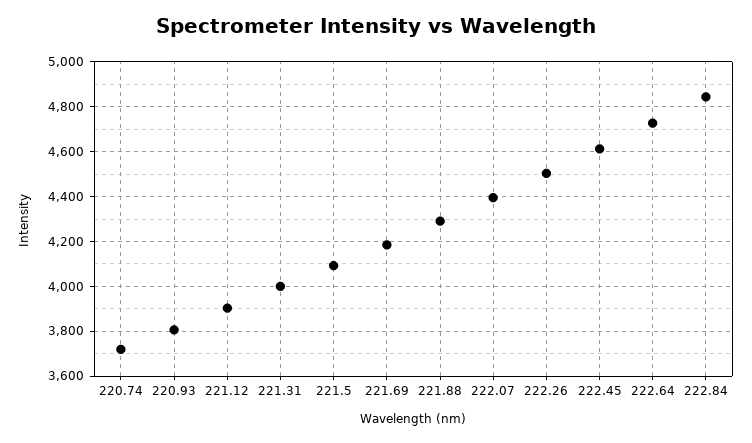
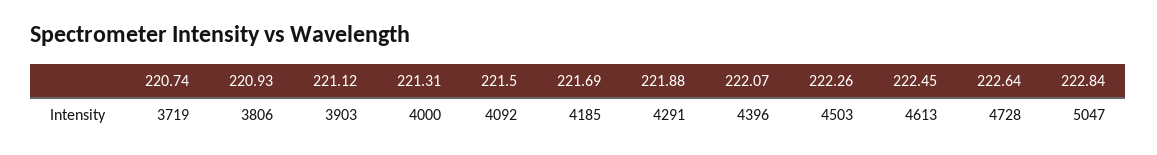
  {
    "220.74": 3719,
    "220.93": 3806,
    "221.12": 3903,
    "221.31": 4000,
    "221.5": 4092,
    "221.69": 4185,
    "221.88": 4291,
    "222.07": 4396,
    "222.26": 4503,
    "222.45": 4613,
    "222.64": 4728,
-   "222.84": 4850
+   "222.84": 5047
  }

